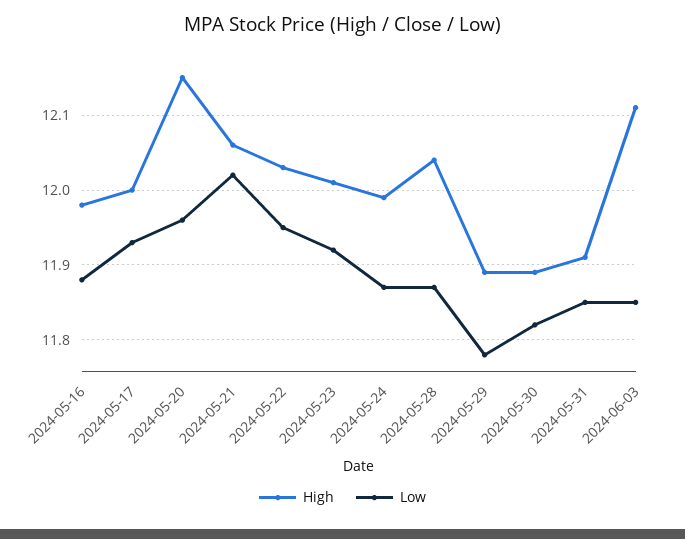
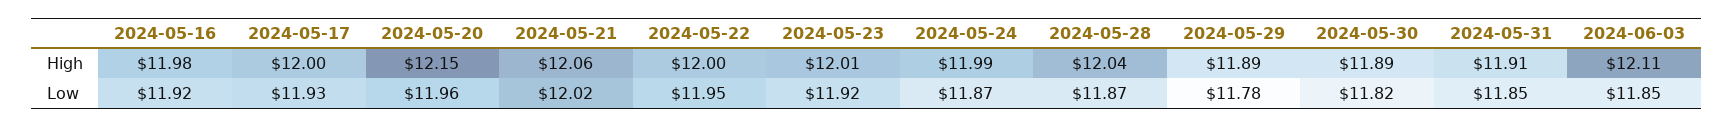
  {
    "High": {
      "2024-05-16": 11.98,
      "2024-05-17": 12,
      "2024-05-20": 12.15,
      "2024-05-21": 12.06,
-     "2024-05-22": 12.03,
+     "2024-05-22": 12,
      "2024-05-23": 12.01,
      "2024-05-24": 11.99,
      "2024-05-28": 12.04,
      "2024-05-29": 11.89,
      "2024-05-30": 11.89,
      "2024-05-31": 11.91,
      "2024-06-03": 12.11
    },
    "Low": {
-     "2024-05-16": 11.88,
+     "2024-05-16": 11.92,
      "2024-05-17": 11.93,
      "2024-05-20": 11.96,
      "2024-05-21": 12.02,
      "2024-05-22": 11.95,
      "2024-05-23": 11.92,
      "2024-05-24": 11.87,
      "2024-05-28": 11.87,
      "2024-05-29": 11.78,
      "2024-05-30": 11.82,
      "2024-05-31": 11.85,
      "2024-06-03": 11.85
    }
  }

